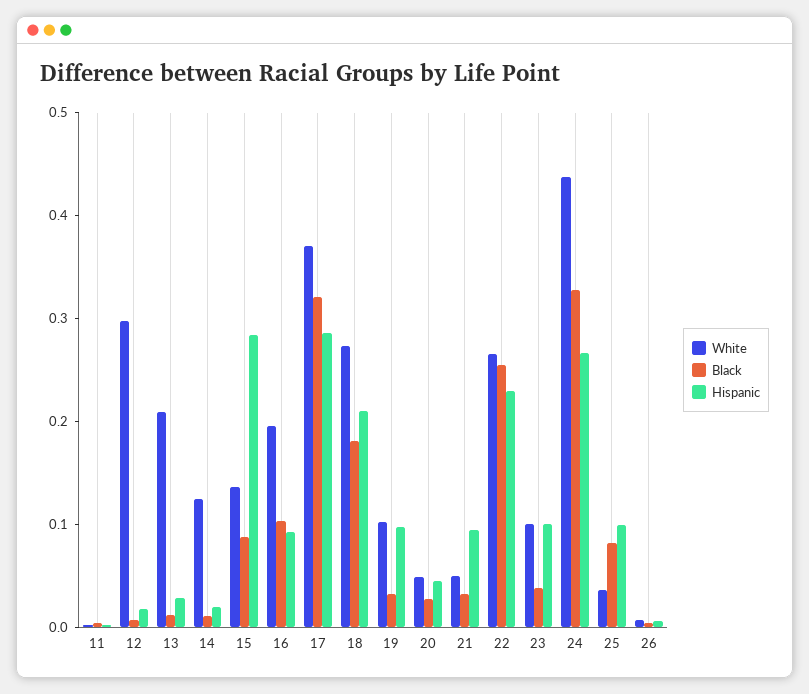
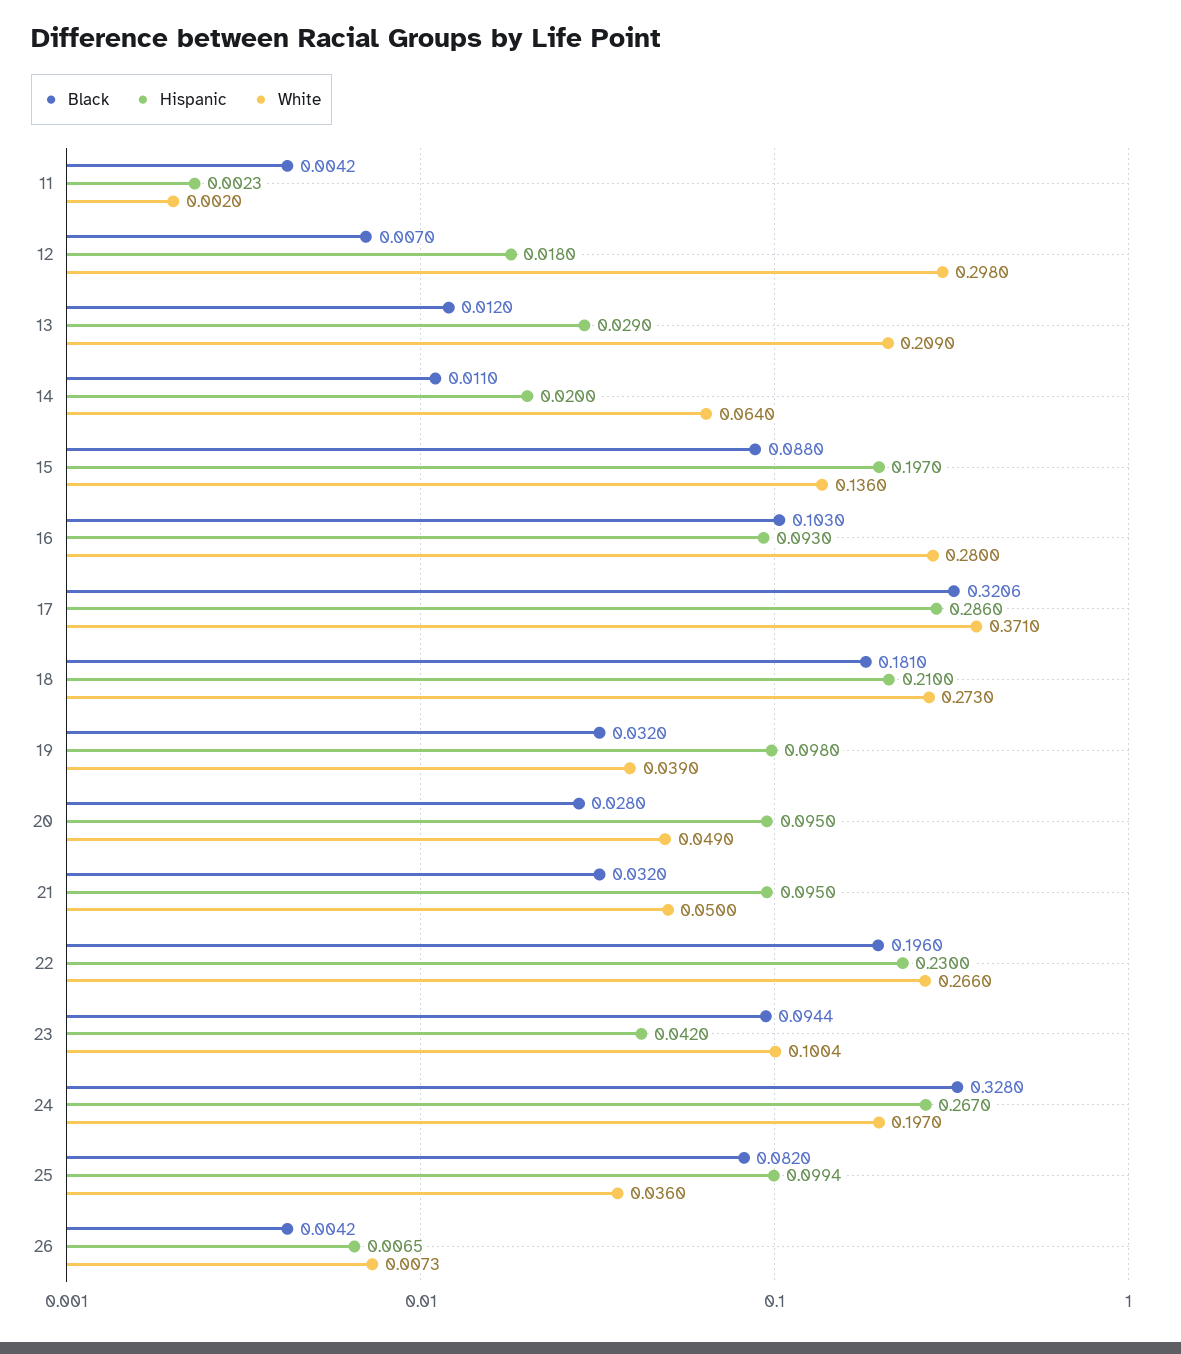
  {
    "White": {
      "11": 0.002,
      "12": 0.298,
      "13": 0.209,
-     "14": 0.12,
+     "14": 0.064,
      "15": 0.136,
-     "16": 0.2,
+     "16": 0.28,
      "17": 0.371,
      "18": 0.273,
-     "19": 0.1,
+     "19": 0.039,
      "20": 0.049,
      "21": 0.05,
      "22": 0.266,
      "23": 0.1004,
-     "24": 0.44,
+     "24": 0.197,
      "25": 0.036,
      "26": 0.0073
    },
    "Black": {
      "11": 0.0042,
      "12": 0.007,
      "13": 0.012,
      "14": 0.011,
      "15": 0.088,
      "16": 0.103,
      "17": 0.3206,
      "18": 0.181,
      "19": 0.032,
      "20": 0.028,
      "21": 0.032,
-     "22": 0.26,
+     "22": 0.196,
-     "23": 0.04,
+     "23": 0.0944,
      "24": 0.328,
      "25": 0.082,
      "26": 0.0042
    },
    "Hispanic": {
      "11": 0.0023,
      "12": 0.018,
      "13": 0.029,
      "14": 0.02,
-     "15": 0.28,
+     "15": 0.197,
      "16": 0.093,
      "17": 0.286,
      "18": 0.21,
      "19": 0.098,
-     "20": 0.04,
+     "20": 0.095,
      "21": 0.095,
      "22": 0.23,
-     "23": 0.1,
+     "23": 0.042,
      "24": 0.267,
      "25": 0.0994,
      "26": 0.0065
    }
  }

